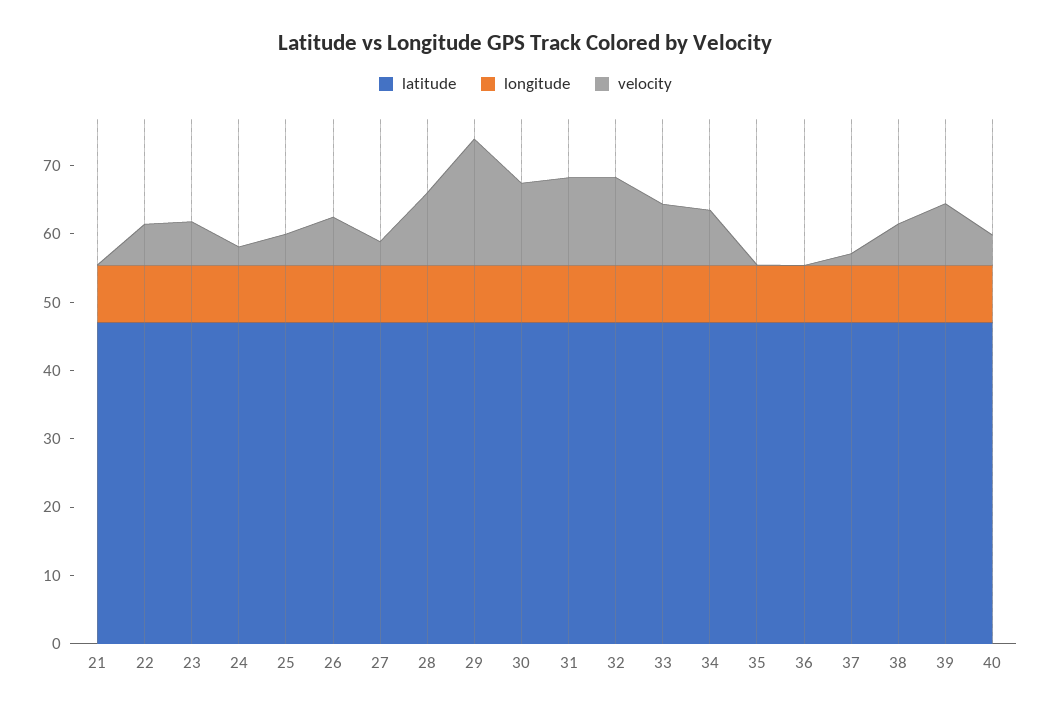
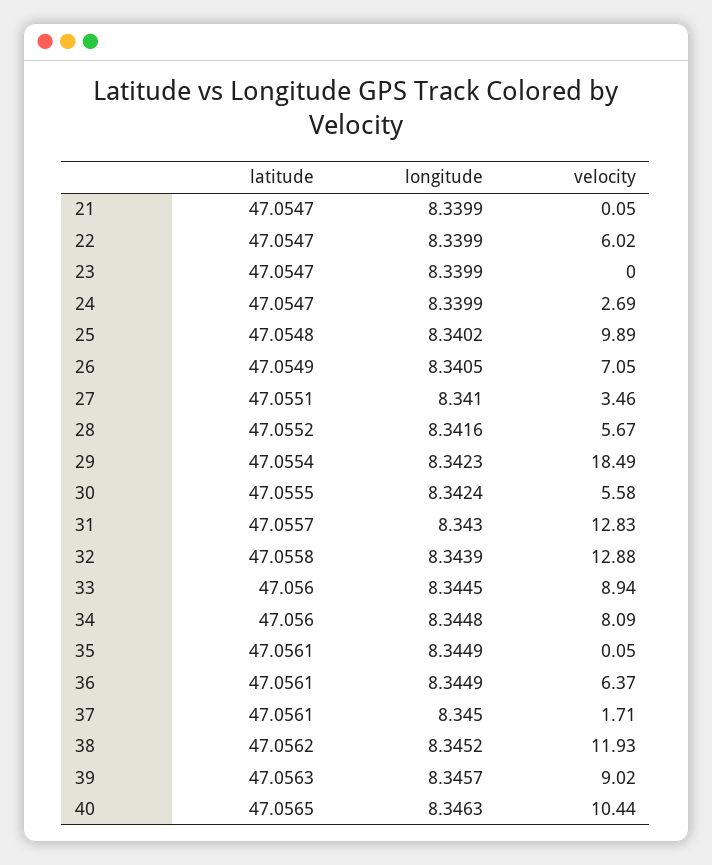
  {
    "latitude": {
      "21": 47.0547,
      "22": 47.0547,
      "23": 47.0547,
      "24": 47.0547,
      "25": 47.0548,
      "26": 47.0549,
      "27": 47.0551,
      "28": 47.0552,
      "29": 47.0554,
      "30": 47.0555,
      "31": 47.0557,
      "32": 47.0558,
      "33": 47.056,
      "34": 47.056,
      "35": 47.0561,
      "36": 47.0561,
      "37": 47.0561,
      "38": 47.0562,
      "39": 47.0563,
      "40": 47.0565
    },
    "longitude": {
      "21": 8.3399,
      "22": 8.3399,
      "23": 8.3399,
      "24": 8.3399,
      "25": 8.3402,
      "26": 8.3405,
      "27": 8.341,
      "28": 8.3416,
      "29": 8.3423,
      "30": 8.3424,
      "31": 8.343,
      "32": 8.3439,
      "33": 8.3445,
      "34": 8.3448,
      "35": 8.3449,
      "36": 8.3449,
      "37": 8.345,
      "38": 8.3452,
      "39": 8.3457,
      "40": 8.3463
    },
    "velocity": {
      "21": 0.05,
      "22": 6.02,
-     "23": 6,
+     "23": 0,
      "24": 2.69,
-     "25": 4,
+     "25": 9.89,
      "26": 7.05,
      "27": 3.46,
-     "28": 10,
+     "28": 5.67,
      "29": 18.49,
-     "30": 12,
+     "30": 5.58,
      "31": 12.83,
      "32": 12.88,
      "33": 8.94,
      "34": 8.09,
      "35": 0.05,
-     "36": 0,
+     "36": 6.37,
      "37": 1.71,
-     "38": 6,
+     "38": 11.93,
      "39": 9.02,
-     "40": 4
+     "40": 10.44
    }
  }

